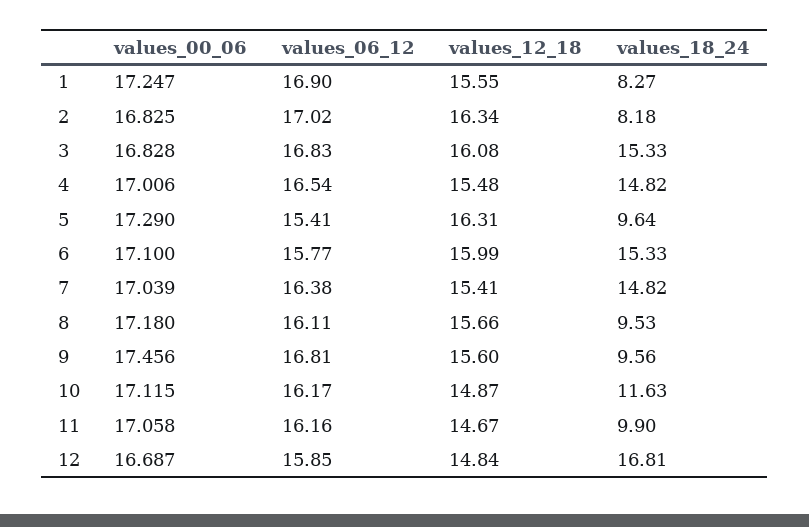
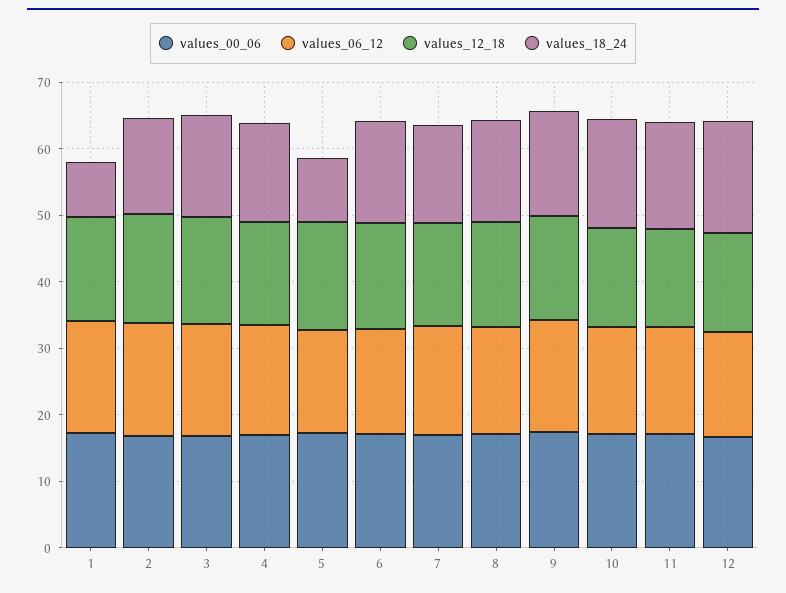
  {
    "values_00_06": {
      "1": 17.247,
      "2": 16.825,
      "3": 16.828,
      "4": 17.006,
      "5": 17.29,
      "6": 17.1,
      "7": 17.039,
      "8": 17.18,
      "9": 17.456,
      "10": 17.115,
      "11": 17.058,
      "12": 16.687
    },
    "values_06_12": {
      "1": 16.9,
      "2": 17.02,
      "3": 16.83,
      "4": 16.54,
      "5": 15.41,
      "6": 15.77,
      "7": 16.38,
      "8": 16.11,
      "9": 16.81,
      "10": 16.17,
      "11": 16.16,
      "12": 15.85
    },
    "values_12_18": {
      "1": 15.55,
      "2": 16.34,
      "3": 16.08,
      "4": 15.48,
      "5": 16.31,
      "6": 15.99,
      "7": 15.41,
      "8": 15.66,
      "9": 15.6,
      "10": 14.87,
      "11": 14.67,
      "12": 14.84
    },
    "values_18_24": {
      "1": 8.27,
-     "2": 8.18,
+     "2": 14,
      "3": 15.33,
      "4": 14.82,
      "5": 9.64,
      "6": 15.33,
      "7": 14.82,
-     "8": 9.53,
+     "8": 16,
-     "9": 9.56,
+     "9": 16,
-     "10": 11.63,
+     "10": 16,
-     "11": 9.9,
+     "11": 16,
      "12": 16.81
    }
  }

